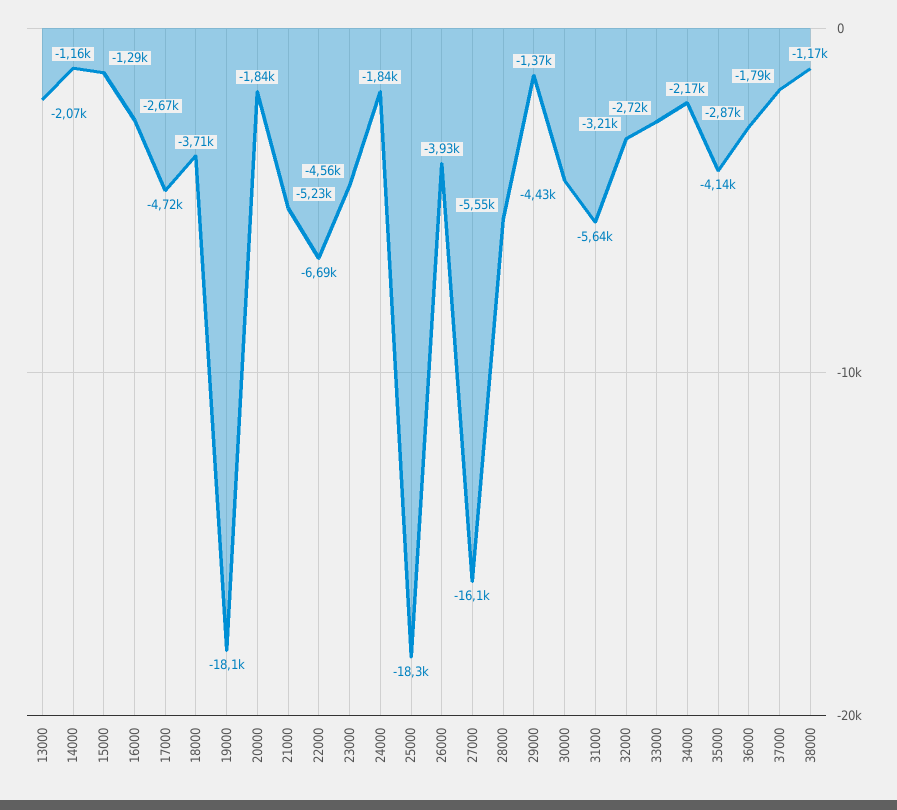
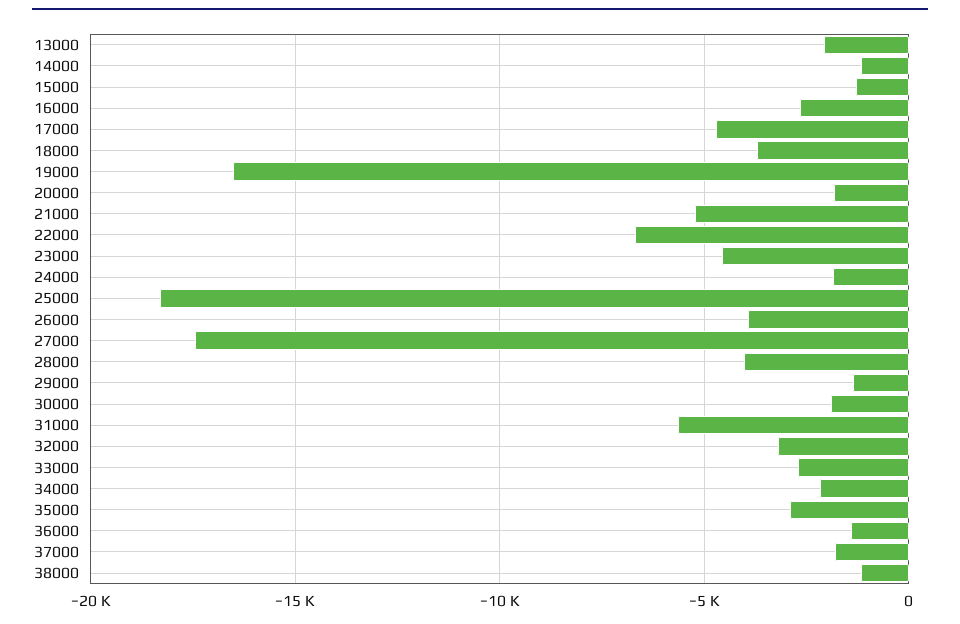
  {
    "13000": -2070,
    "14000": -1160,
    "15000": -1290,
    "16000": -2670,
    "17000": -4720,
    "18000": -3710,
-   "19000": -18100,
+   "19000": -16500,
    "20000": -1840,
    "21000": -5230,
    "22000": -6690,
    "23000": -4560,
    "24000": -1840,
    "25000": -18300,
    "26000": -3930,
-   "27000": -16100,
+   "27000": -17500,
-   "28000": -5550,
+   "28000": -4000,
    "29000": -1370,
-   "30000": -4430,
+   "30000": -2000,
    "31000": -5640,
    "32000": -3210,
    "33000": -2720,
    "34000": -2170,
-   "35000": -4140,
+   "35000": -3000,
-   "36000": -2870,
+   "36000": -1500,
    "37000": -1790,
    "38000": -1170
  }

